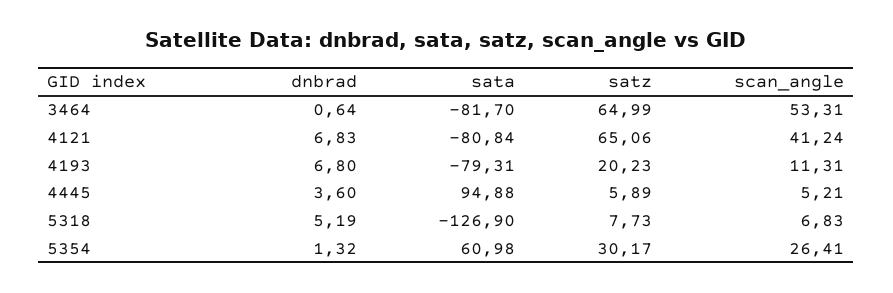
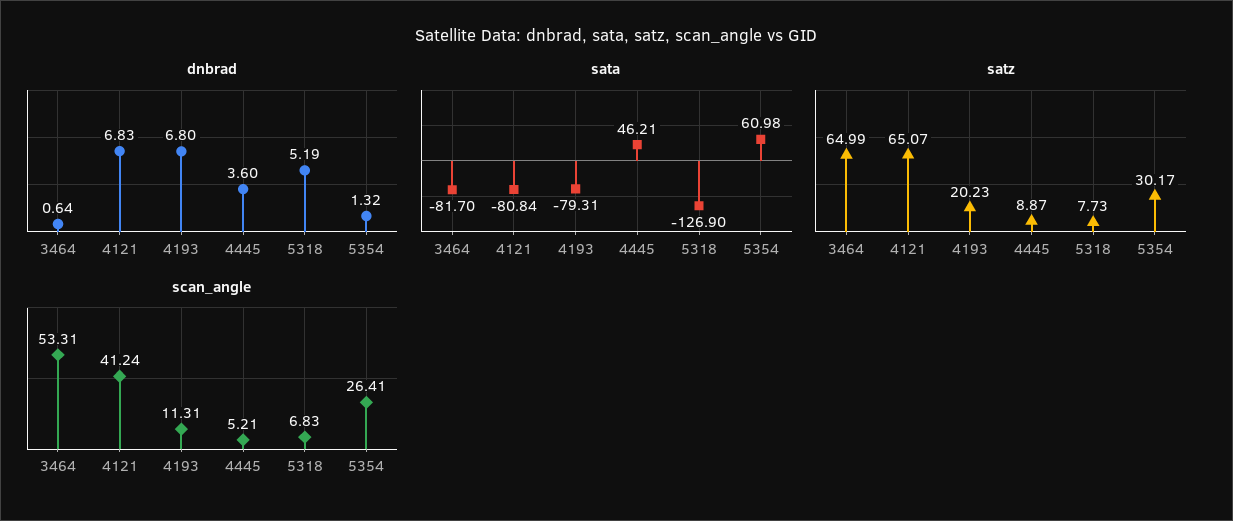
  {
    "dnbrad": {
      "3464": 0.64,
      "4121": 6.83,
      "4193": 6.8,
      "4445": 3.6,
      "5318": 5.19,
      "5354": 1.32
    },
    "sata": {
      "3464": -81.7,
      "4121": -80.84,
      "4193": -79.31,
-     "4445": 94.88,
+     "4445": 46.21,
      "5318": -126.9,
      "5354": 60.98
    },
    "satz": {
      "3464": 64.99,
-     "4121": 65.06,
+     "4121": 65.07,
      "4193": 20.23,
-     "4445": 5.89,
+     "4445": 8.87,
      "5318": 7.73,
      "5354": 30.17
    },
    "scan_angle": {
      "3464": 53.31,
      "4121": 41.24,
      "4193": 11.31,
      "4445": 5.21,
      "5318": 6.83,
      "5354": 26.41
    }
  }

